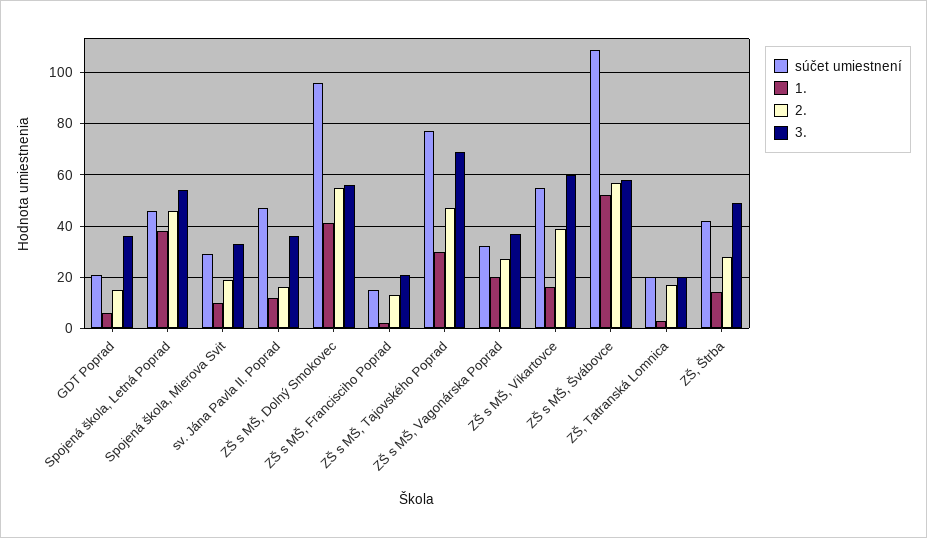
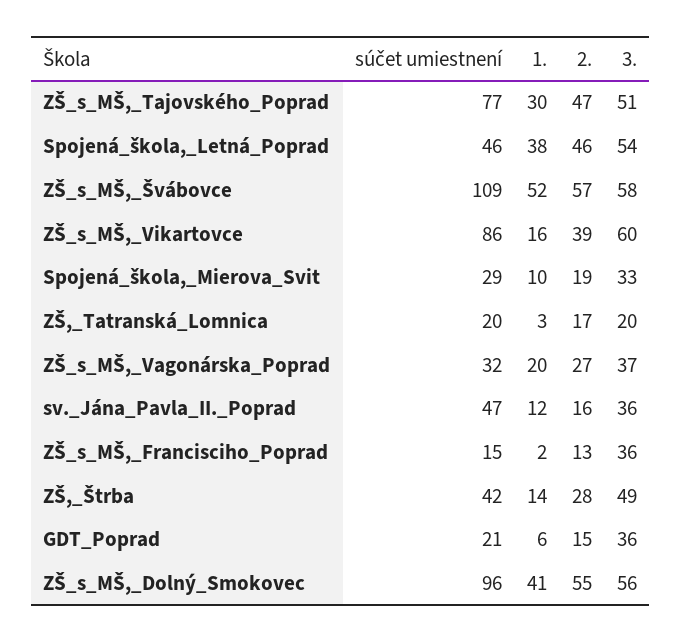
  {
    "súčet umiestnení": {
      "GDT Poprad": 21,
      "Spojená škola, Letná Poprad": 46,
      "Spojená škola, Mierova Svit": 29,
      "sv. Jána Pavla II. Poprad": 47,
      "ZŠ s MŠ, Dolný Smokovec": 96,
      "ZŠ s MŠ, Francisciho Poprad": 15,
      "ZŠ s MŠ, Tajovského Poprad": 77,
      "ZŠ s MŠ, Vagonárska Poprad": 32,
-     "ZŠ s MŠ, Vikartovce": 55,
+     "ZŠ s MŠ, Vikartovce": 86,
      "ZŠ s MŠ, Švábovce": 109,
      "ZŠ, Tatranská Lomnica": 20,
      "ZŠ, Štrba": 42
    },
    "1.": {
      "GDT Poprad": 6,
      "Spojená škola, Letná Poprad": 38,
      "Spojená škola, Mierova Svit": 10,
      "sv. Jána Pavla II. Poprad": 12,
      "ZŠ s MŠ, Dolný Smokovec": 41,
      "ZŠ s MŠ, Francisciho Poprad": 2,
      "ZŠ s MŠ, Tajovského Poprad": 30,
      "ZŠ s MŠ, Vagonárska Poprad": 20,
      "ZŠ s MŠ, Vikartovce": 16,
      "ZŠ s MŠ, Švábovce": 52,
      "ZŠ, Tatranská Lomnica": 3,
      "ZŠ, Štrba": 14
    },
    "2.": {
      "GDT Poprad": 15,
      "Spojená škola, Letná Poprad": 46,
      "Spojená škola, Mierova Svit": 19,
      "sv. Jána Pavla II. Poprad": 16,
      "ZŠ s MŠ, Dolný Smokovec": 55,
      "ZŠ s MŠ, Francisciho Poprad": 13,
      "ZŠ s MŠ, Tajovského Poprad": 47,
      "ZŠ s MŠ, Vagonárska Poprad": 27,
      "ZŠ s MŠ, Vikartovce": 39,
      "ZŠ s MŠ, Švábovce": 57,
      "ZŠ, Tatranská Lomnica": 17,
      "ZŠ, Štrba": 28
    },
    "3.": {
      "GDT Poprad": 36,
      "Spojená škola, Letná Poprad": 54,
      "Spojená škola, Mierova Svit": 33,
      "sv. Jána Pavla II. Poprad": 36,
      "ZŠ s MŠ, Dolný Smokovec": 56,
-     "ZŠ s MŠ, Francisciho Poprad": 20,
+     "ZŠ s MŠ, Francisciho Poprad": 36,
-     "ZŠ s MŠ, Tajovského Poprad": 70,
+     "ZŠ s MŠ, Tajovského Poprad": 51,
      "ZŠ s MŠ, Vagonárska Poprad": 37,
      "ZŠ s MŠ, Vikartovce": 60,
      "ZŠ s MŠ, Švábovce": 58,
      "ZŠ, Tatranská Lomnica": 20,
      "ZŠ, Štrba": 49
    }
  }

